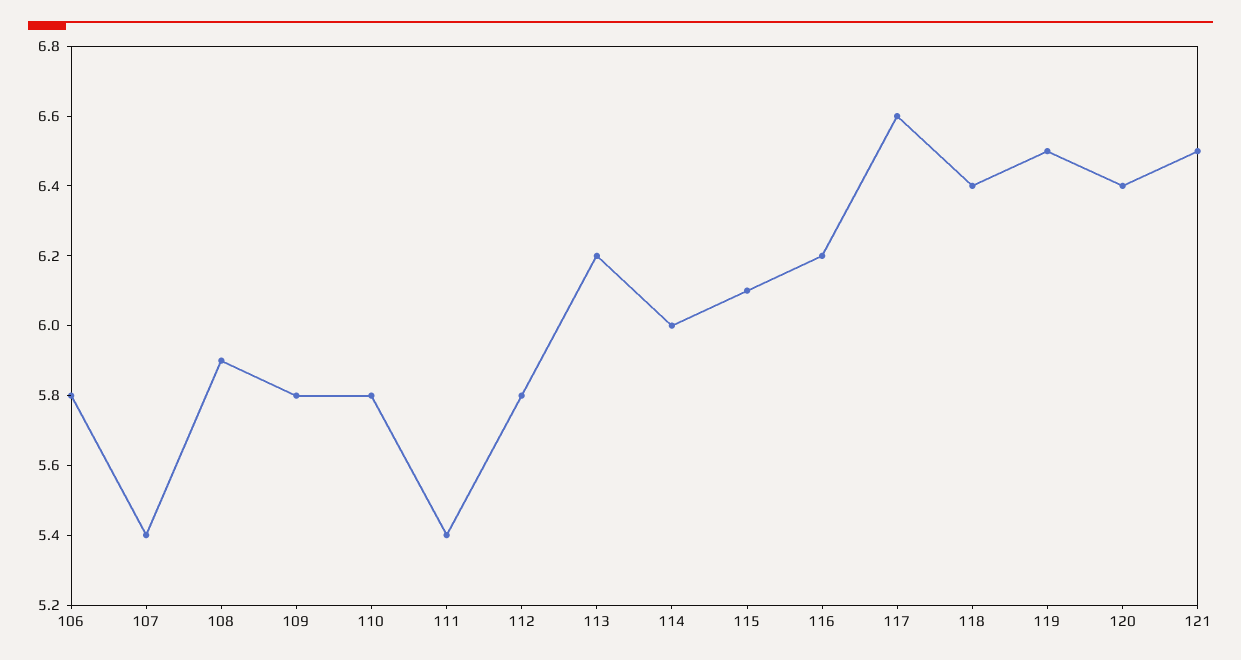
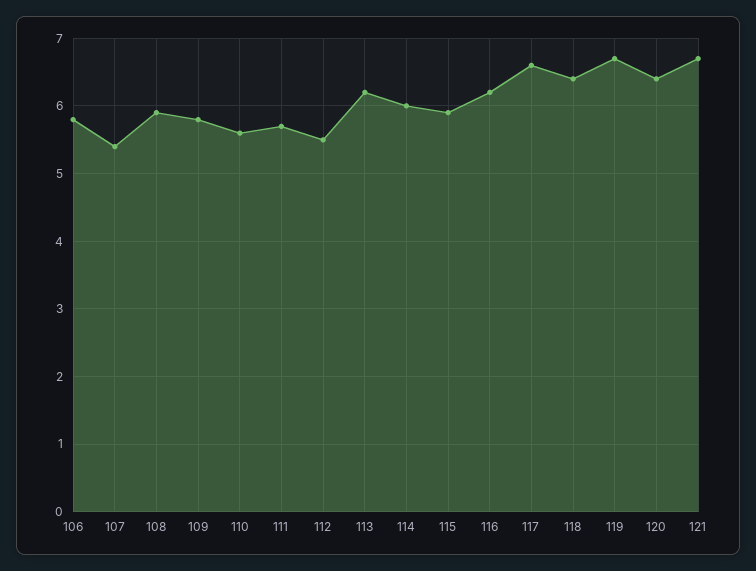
  {
    "106": 5.8,
    "107": 5.4,
    "108": 5.9,
    "109": 5.8,
-   "110": 5.8,
+   "110": 5.6,
-   "111": 5.4,
+   "111": 5.7,
-   "112": 5.8,
+   "112": 5.5,
    "113": 6.2,
    "114": 6,
-   "115": 6.1,
+   "115": 5.9,
    "116": 6.2,
    "117": 6.6,
    "118": 6.4,
-   "119": 6.5,
+   "119": 6.7,
    "120": 6.4,
-   "121": 6.5
+   "121": 6.7
  }

